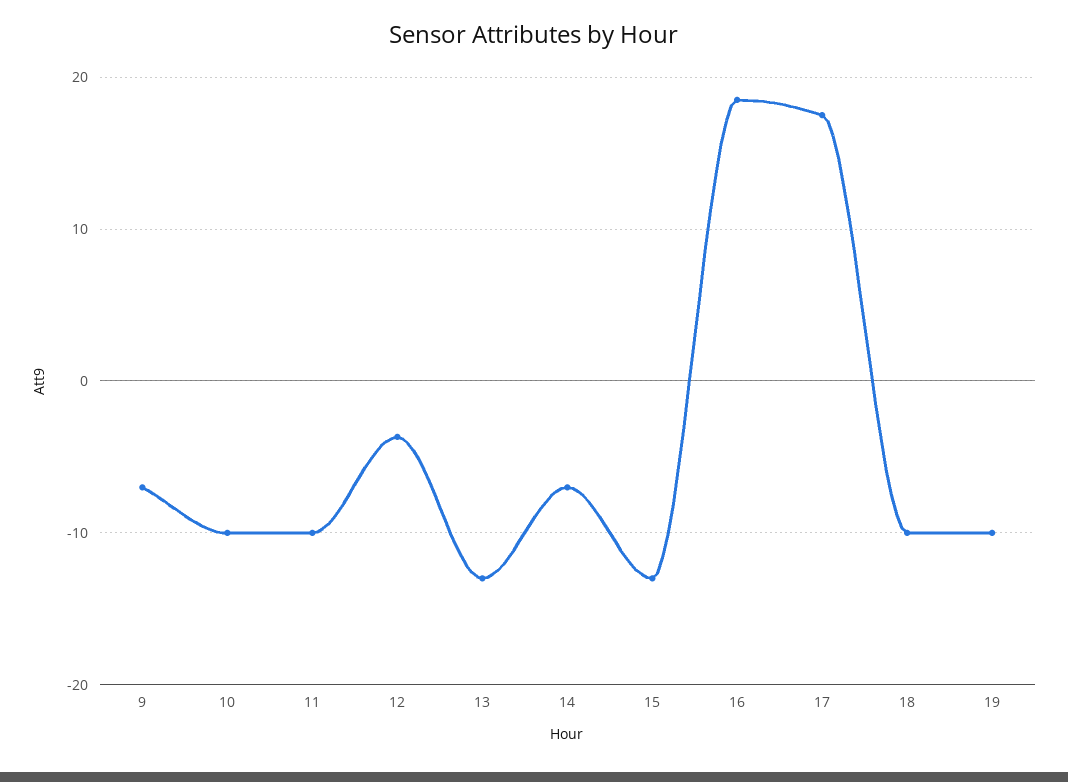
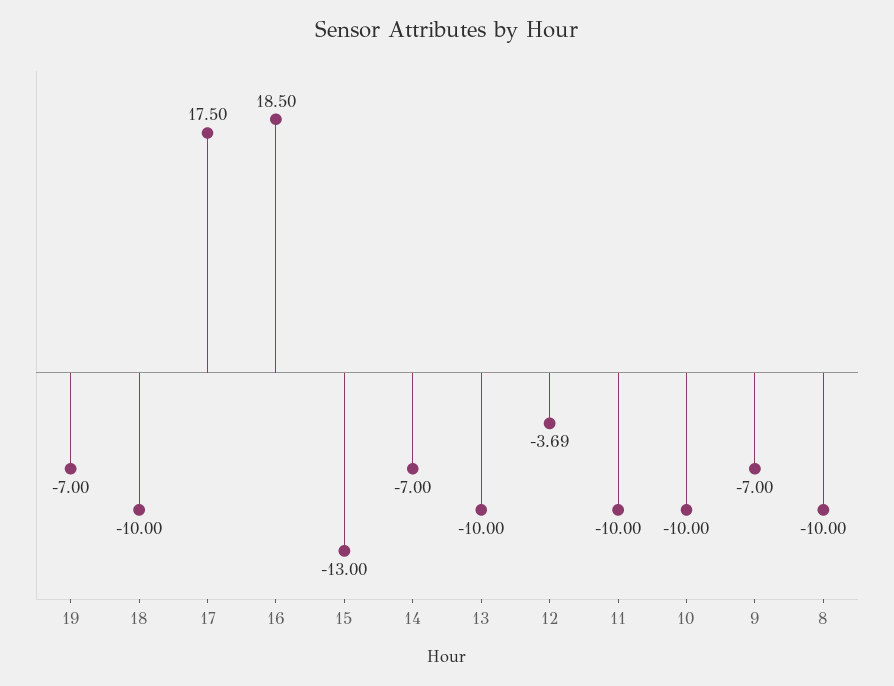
  {
    "9": -7,
    "10": -10,
    "11": -10,
    "12": -3.69,
-   "13": -13,
+   "13": -10,
    "14": -7,
    "15": -13,
    "16": 18.5,
    "17": 17.5,
    "18": -10,
-   "19": -10
+   "19": -7,
+   "8": -10
  }

